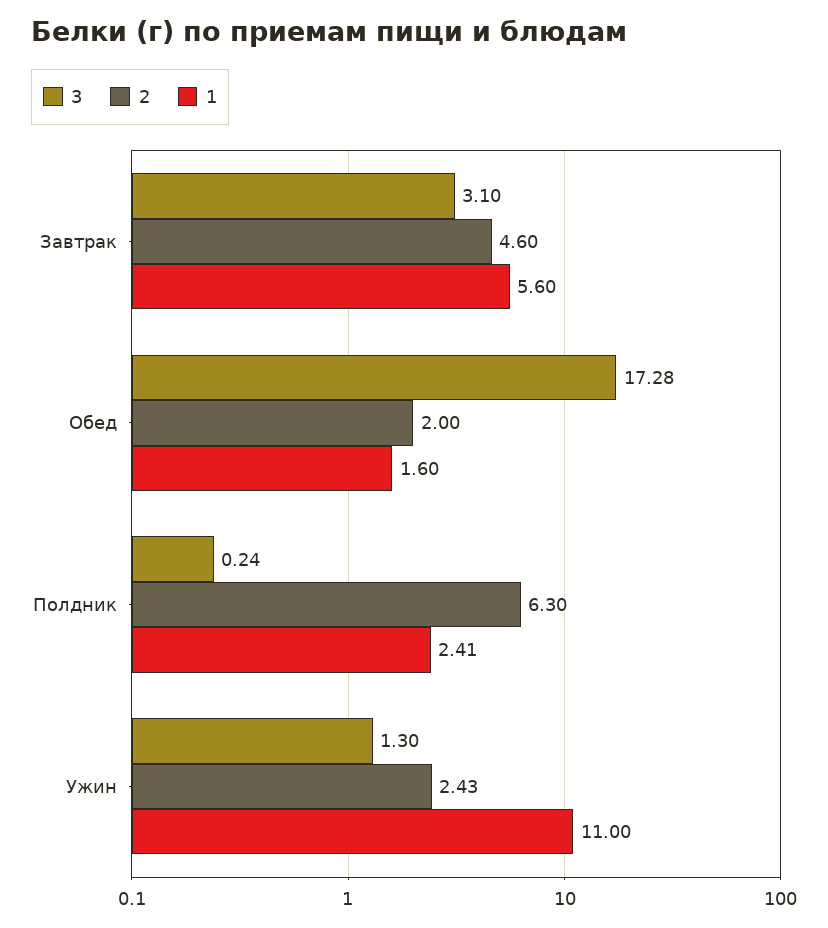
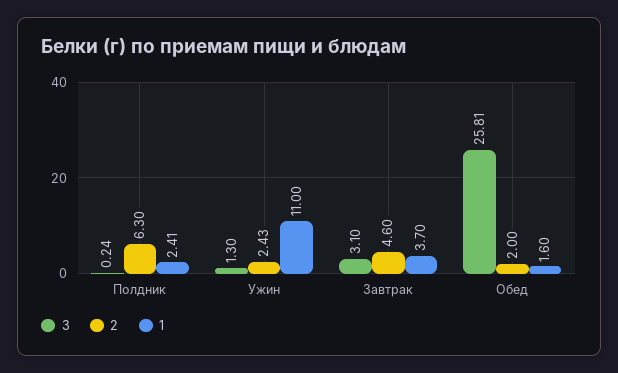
  {
    "3": {
      "Завтрак": 3.1,
-     "Обед": 17.28,
+     "Обед": 25.81,
      "Полдник": 0.24,
      "Ужин": 1.3
    },
    "2": {
      "Завтрак": 4.6,
      "Обед": 2,
      "Полдник": 6.3,
      "Ужин": 2.43
    },
    "1": {
-     "Завтрак": 5.6,
+     "Завтрак": 3.7,
      "Обед": 1.6,
      "Полдник": 2.41,
      "Ужин": 11
    }
  }

